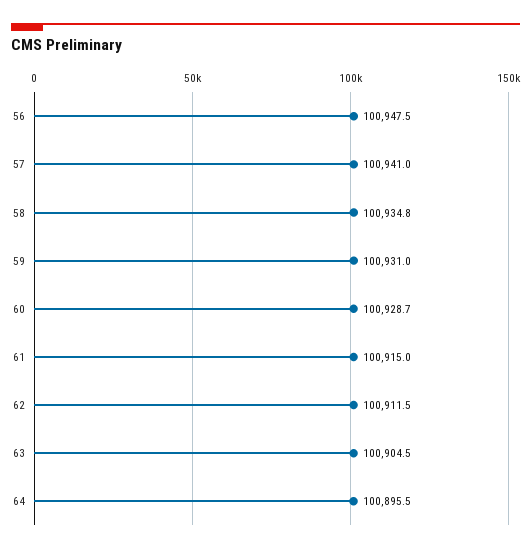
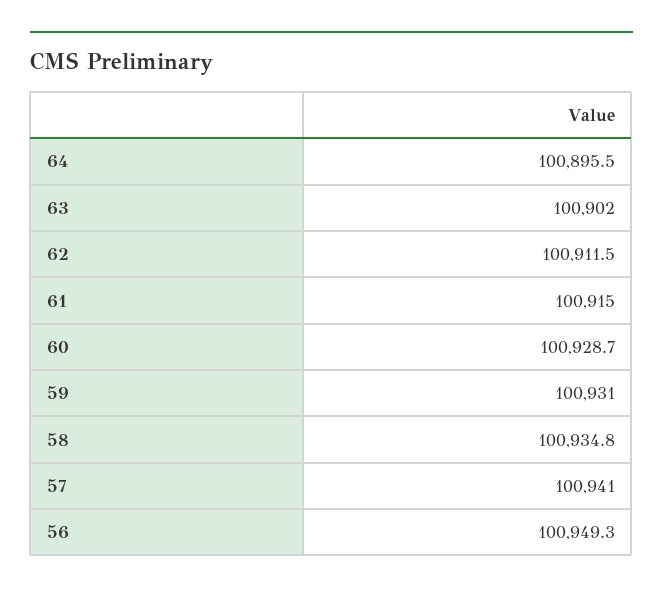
  {
-   "56": 100947.5,
+   "56": 100949.3,
    "57": 100941,
    "58": 100934.8,
    "59": 100931,
    "60": 100928.7,
    "61": 100915,
    "62": 100911.5,
-   "63": 100904.5,
+   "63": 100902,
    "64": 100895.5
  }

